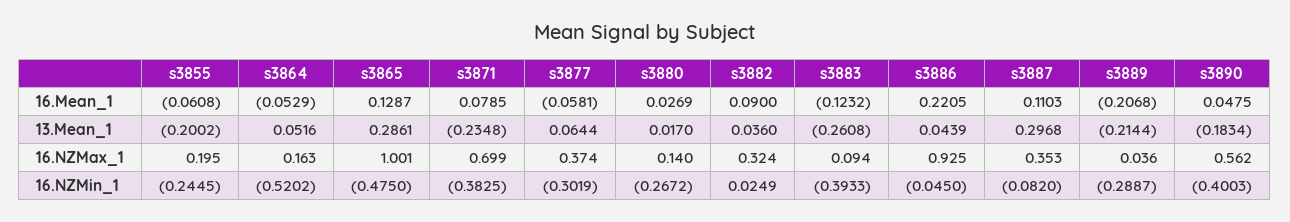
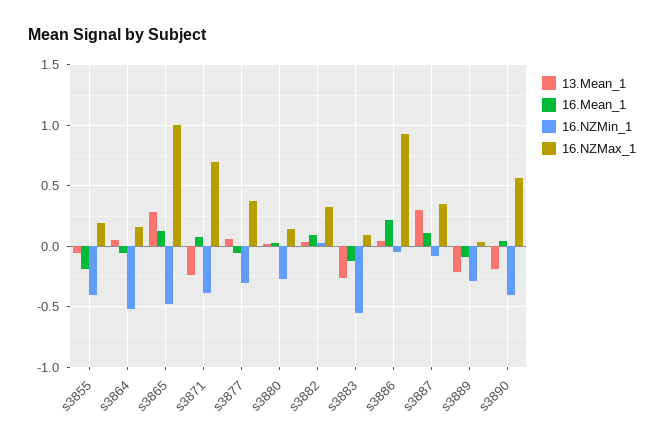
  {
    "16.Mean_1": {
-     "s3855": -0.0608,
+     "s3855": -0.2,
      "s3864": -0.0529,
      "s3865": 0.1287,
      "s3871": 0.0785,
      "s3877": -0.0581,
      "s3880": 0.0269,
      "s3882": 0.09,
      "s3883": -0.1232,
      "s3886": 0.2205,
      "s3887": 0.1103,
-     "s3889": -0.2068,
+     "s3889": -0.1,
      "s3890": 0.0475
    },
    "13.Mean_1": {
-     "s3855": -0.2002,
+     "s3855": -0.05,
      "s3864": 0.0516,
      "s3865": 0.2861,
      "s3871": -0.2348,
      "s3877": 0.0644,
      "s3880": 0.017,
      "s3882": 0.036,
      "s3883": -0.2608,
      "s3886": 0.0439,
      "s3887": 0.2968,
      "s3889": -0.2144,
      "s3890": -0.1834
    },
    "16.NZMax_1": {
      "s3855": 0.195,
      "s3864": 0.163,
      "s3865": 1.001,
      "s3871": 0.699,
      "s3877": 0.374,
      "s3880": 0.14,
      "s3882": 0.324,
      "s3883": 0.094,
      "s3886": 0.925,
      "s3887": 0.353,
      "s3889": 0.036,
      "s3890": 0.562
    },
    "16.NZMin_1": {
-     "s3855": -0.2445,
+     "s3855": -0.4,
      "s3864": -0.5202,
      "s3865": -0.475,
      "s3871": -0.3825,
      "s3877": -0.3019,
      "s3880": -0.2672,
      "s3882": 0.0249,
-     "s3883": -0.3933,
+     "s3883": -0.55,
      "s3886": -0.045,
      "s3887": -0.082,
      "s3889": -0.2887,
      "s3890": -0.4003
    }
  }

